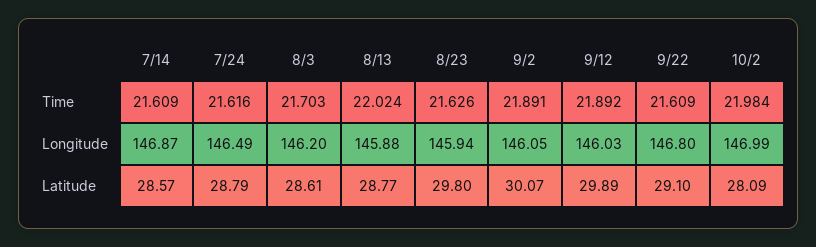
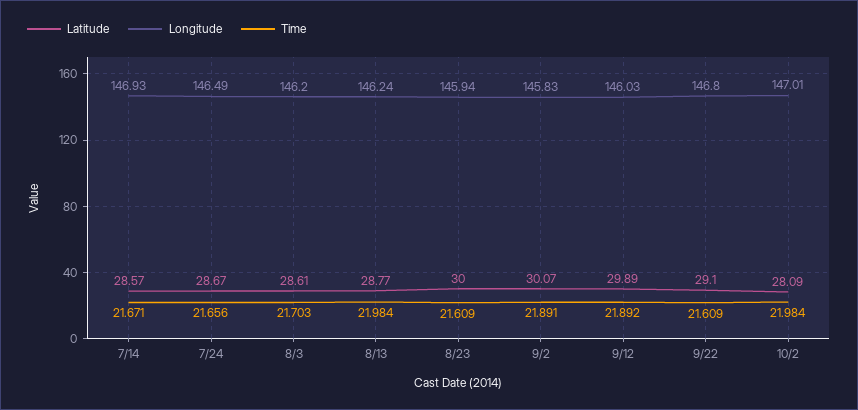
  {
    "Time": {
-     "7/14": 21.609,
+     "7/14": 21.671,
-     "7/24": 21.616,
+     "7/24": 21.656,
      "8/3": 21.703,
-     "8/13": 22.024,
+     "8/13": 21.984,
-     "8/23": 21.626,
+     "8/23": 21.609,
      "9/2": 21.891,
      "9/12": 21.892,
      "9/22": 21.609,
      "10/2": 21.984
    },
    "Longitude": {
-     "7/14": 146.87,
+     "7/14": 146.93,
      "7/24": 146.49,
      "8/3": 146.2,
-     "8/13": 145.88,
+     "8/13": 146.24,
      "8/23": 145.94,
-     "9/2": 146.05,
+     "9/2": 145.83,
      "9/12": 146.03,
      "9/22": 146.8,
-     "10/2": 146.99
+     "10/2": 147.01
    },
    "Latitude": {
      "7/14": 28.57,
-     "7/24": 28.79,
+     "7/24": 28.67,
      "8/3": 28.61,
      "8/13": 28.77,
-     "8/23": 29.8,
+     "8/23": 30,
      "9/2": 30.07,
      "9/12": 29.89,
      "9/22": 29.1,
      "10/2": 28.09
    }
  }

